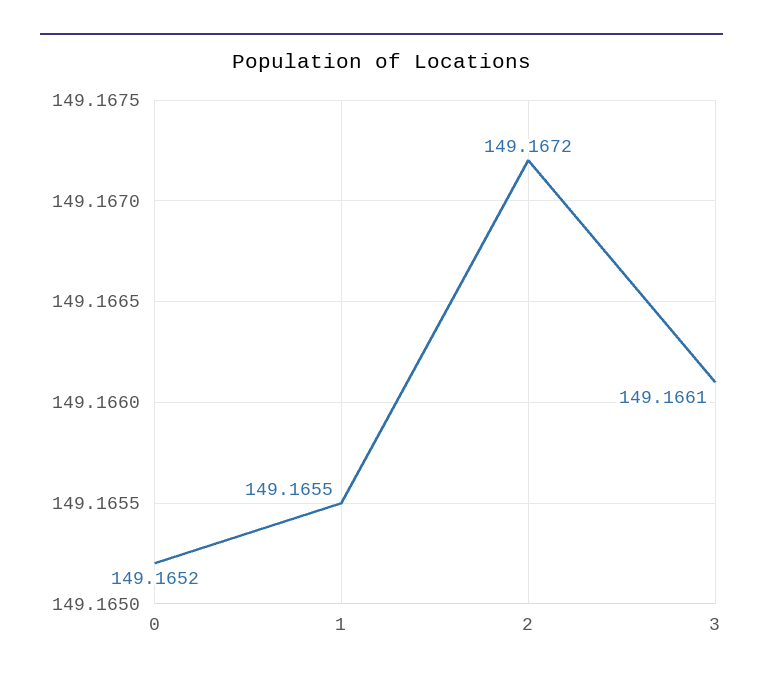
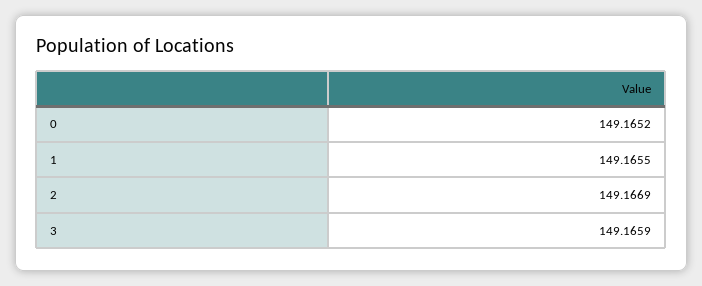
  {
    "0": 149.1652,
    "1": 149.1655,
-   "2": 149.1672,
+   "2": 149.1669,
-   "3": 149.1661
+   "3": 149.1659
  }

